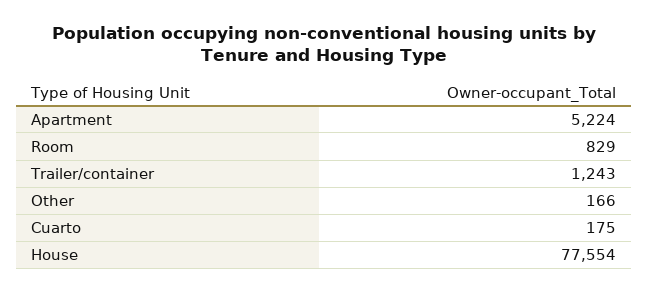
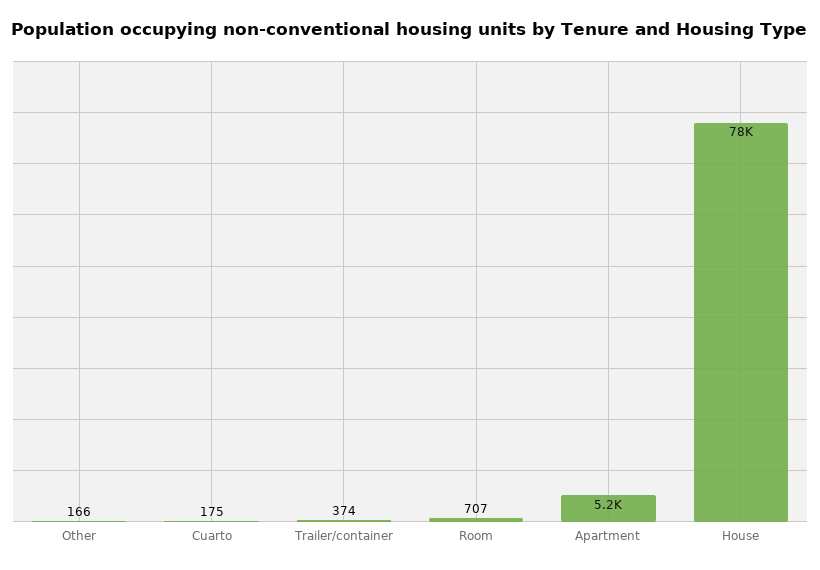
  {
    "Apartment": 5224,
-   "Room": 829,
+   "Room": 707,
-   "Trailer/container": 1243,
+   "Trailer/container": 374,
    "Other": 166,
    "Cuarto": 175,
    "House": 77554
  }

